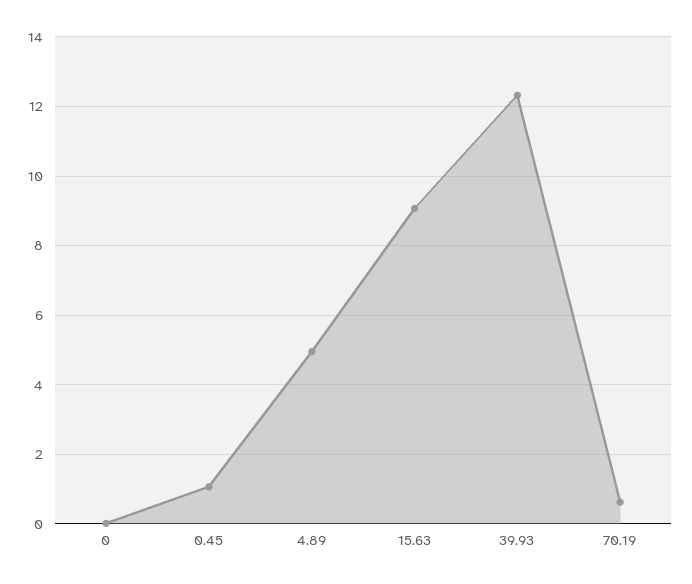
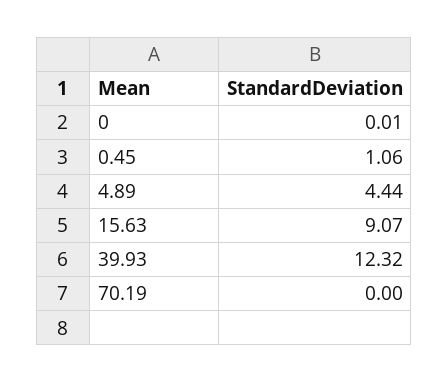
  {
    "0": 0.01,
    "0.45": 1.06,
-   "4.89": 5,
+   "4.89": 4.44,
    "15.63": 9.07,
    "39.93": 12.32,
-   "70.19": 0.6
+   "70.19": 0
  }

